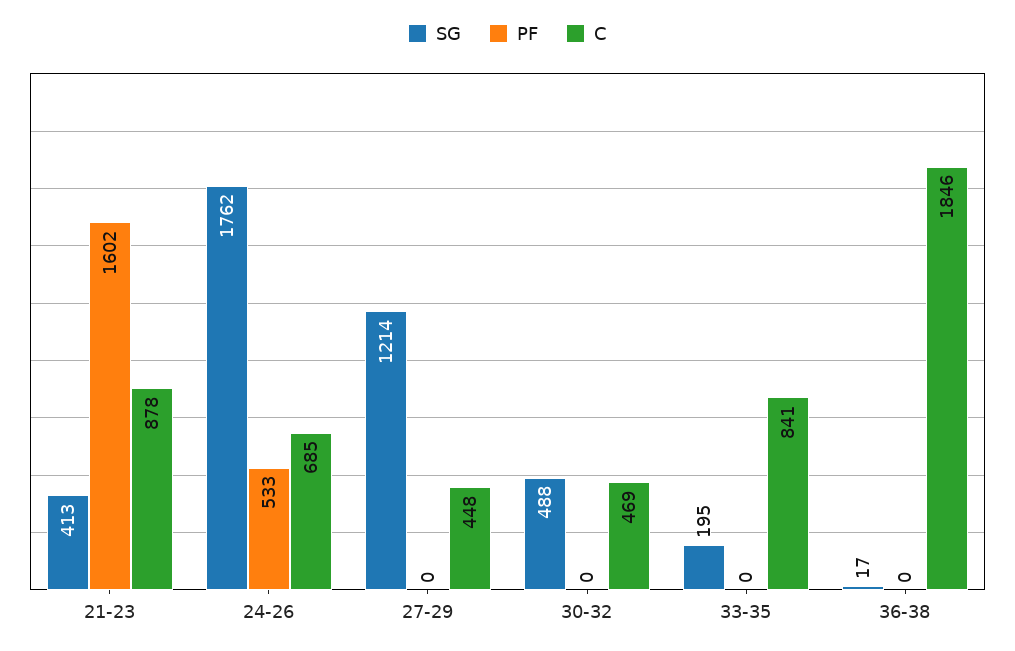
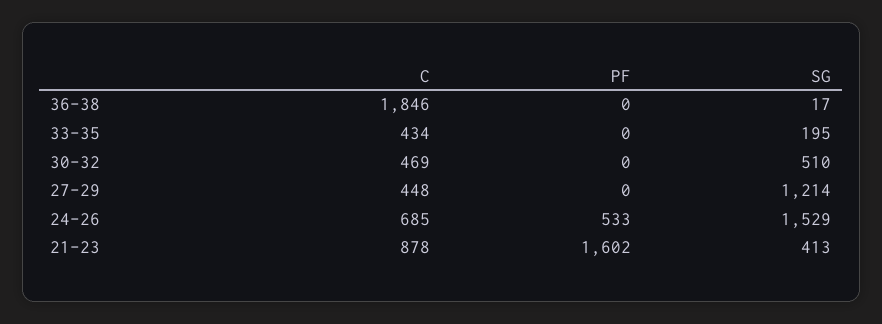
  {
    "SG": {
      "21-23": 413,
-     "24-26": 1762,
+     "24-26": 1529,
      "27-29": 1214,
-     "30-32": 488,
+     "30-32": 510,
      "33-35": 195,
      "36-38": 17
    },
    "PF": {
      "21-23": 1602,
      "24-26": 533,
      "27-29": 0,
      "30-32": 0,
      "33-35": 0,
      "36-38": 0
    },
    "C": {
      "21-23": 878,
      "24-26": 685,
      "27-29": 448,
      "30-32": 469,
-     "33-35": 841,
+     "33-35": 434,
      "36-38": 1846
    }
  }

